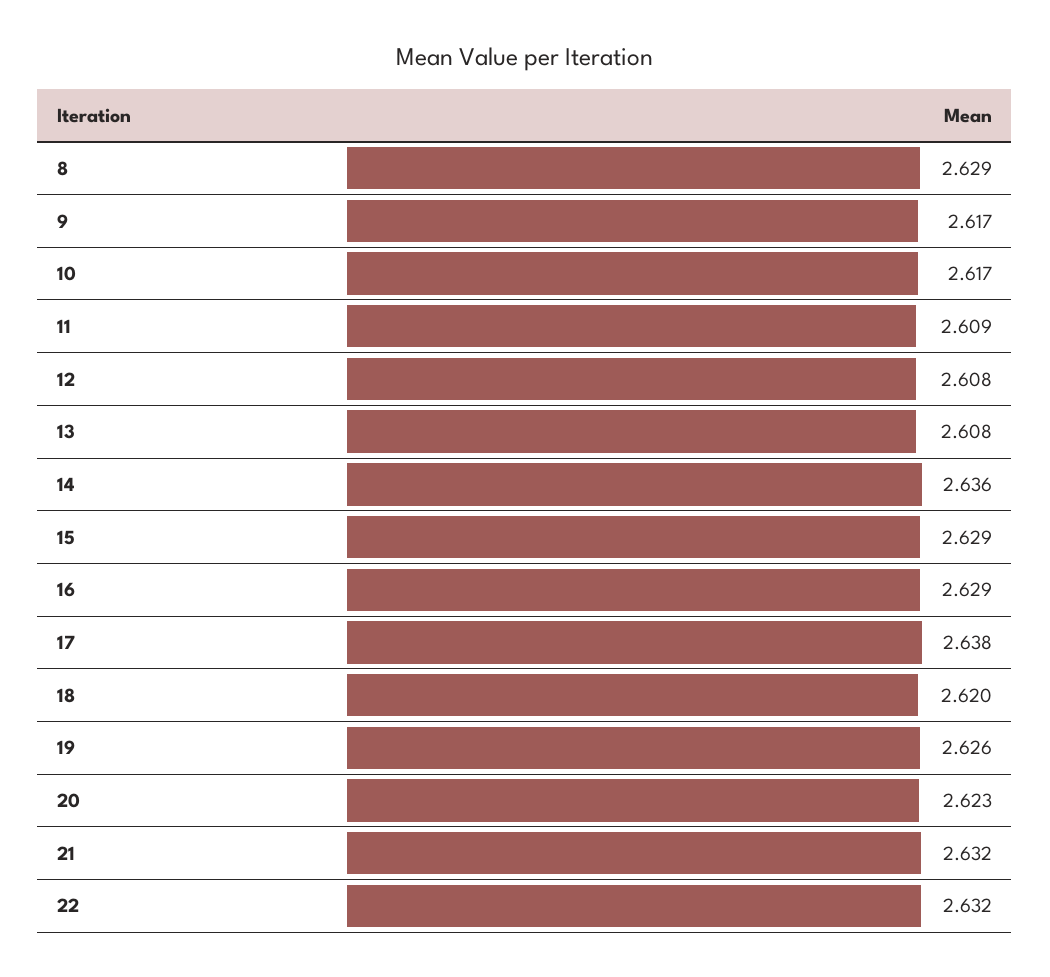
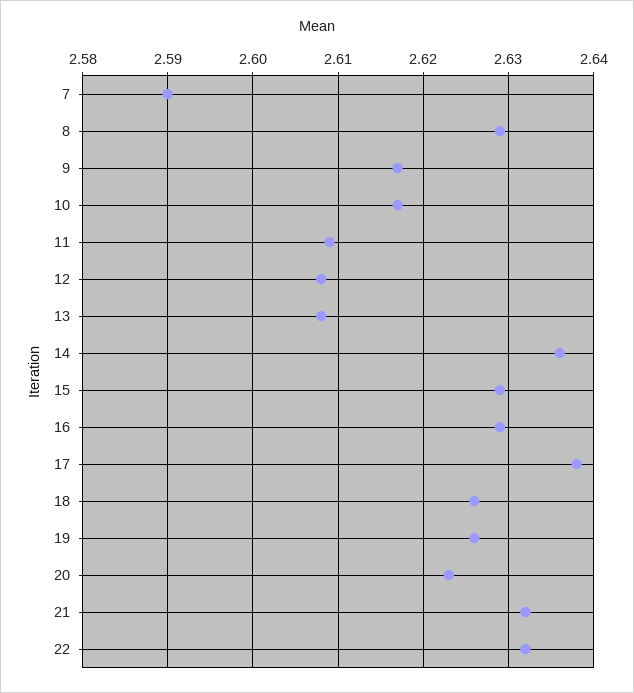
  {
    "8": 2.629,
    "9": 2.617,
    "10": 2.617,
    "11": 2.609,
    "12": 2.608,
    "13": 2.608,
    "14": 2.636,
    "15": 2.629,
    "16": 2.629,
    "17": 2.638,
-   "18": 2.62,
+   "18": 2.626,
    "19": 2.626,
    "20": 2.623,
    "21": 2.632,
-   "22": 2.632
+   "22": 2.632,
+   "7": 2.59
  }

